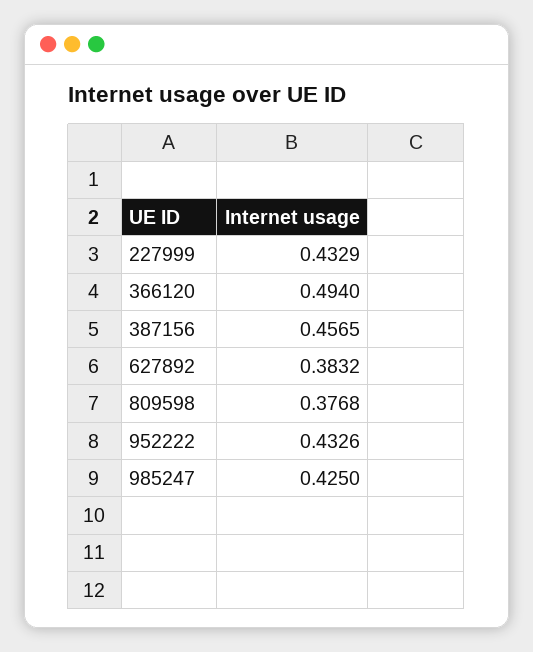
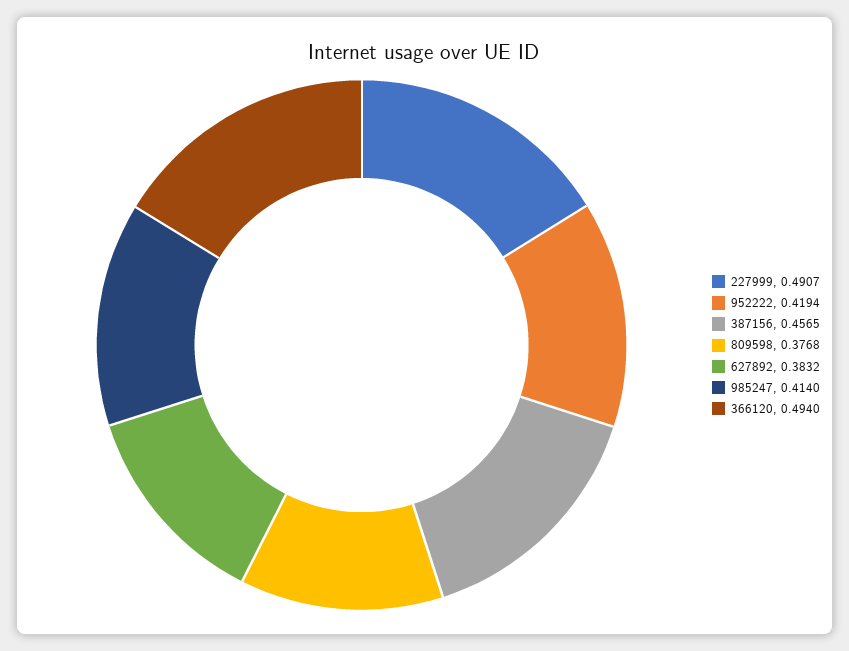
  {
-   "227999": 0.4329,
+   "227999": 0.4907,
    "366120": 0.494,
    "387156": 0.4565,
    "627892": 0.3832,
    "809598": 0.3768,
-   "952222": 0.4326,
+   "952222": 0.4194,
-   "985247": 0.425
+   "985247": 0.414
  }

